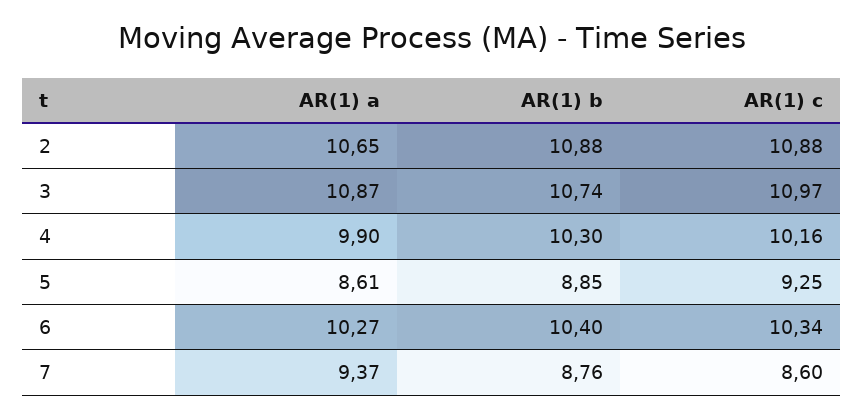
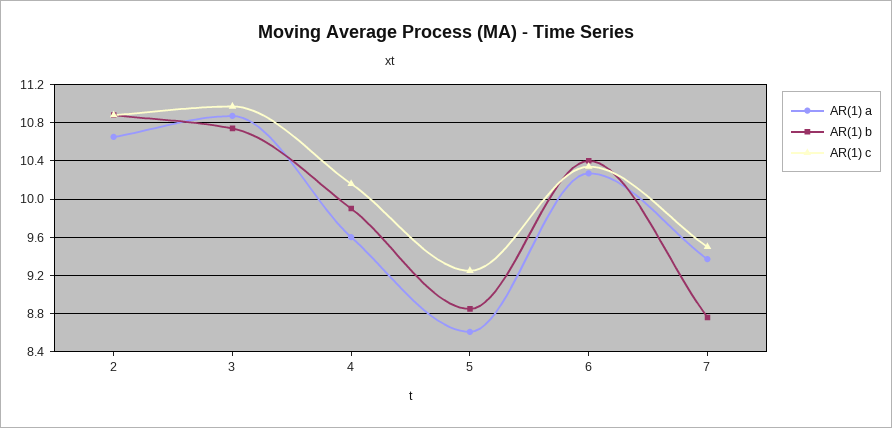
  {
    "AR(1) a": {
      "2": 10.65,
      "3": 10.87,
-     "4": 9.9,
+     "4": 9.6,
      "5": 8.61,
      "6": 10.27,
      "7": 9.37
    },
    "AR(1) b": {
      "2": 10.88,
      "3": 10.74,
-     "4": 10.3,
+     "4": 9.9,
      "5": 8.85,
      "6": 10.4,
      "7": 8.76
    },
    "AR(1) c": {
      "2": 10.88,
      "3": 10.97,
      "4": 10.16,
      "5": 9.25,
      "6": 10.34,
-     "7": 8.6
+     "7": 9.5
    }
  }

